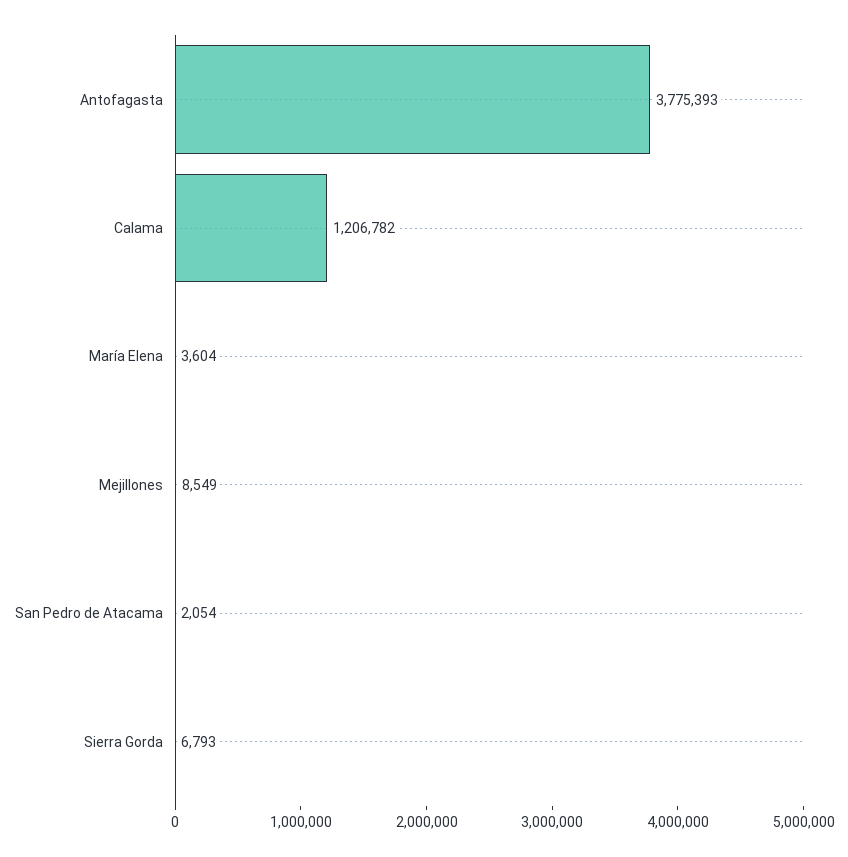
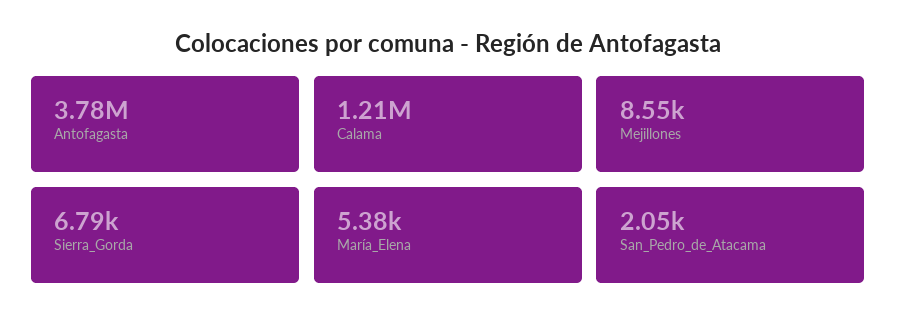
  {
    "Antofagasta": 3775393,
    "Calama": 1206782,
-   "María Elena": 3604,
+   "María Elena": 5380,
    "Mejillones": 8549,
    "San Pedro de Atacama": 2054,
    "Sierra Gorda": 6793
  }

